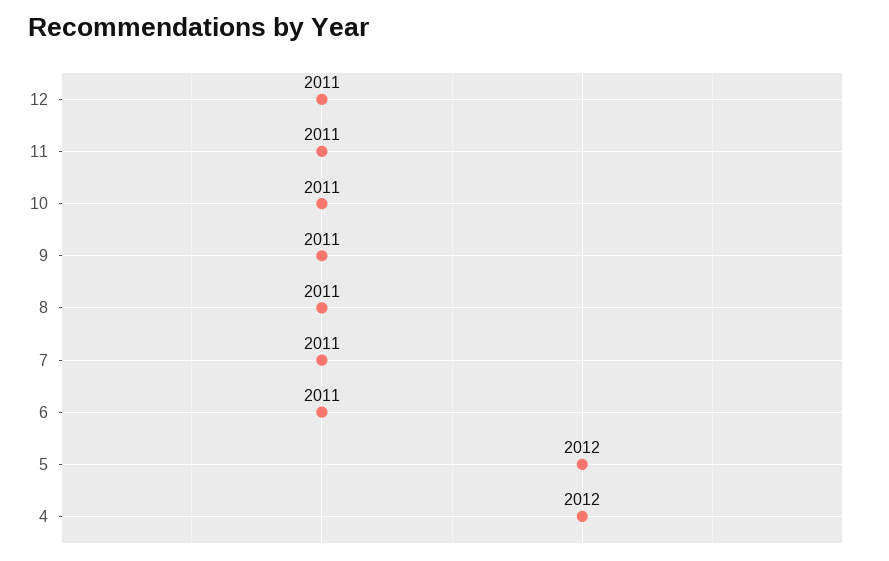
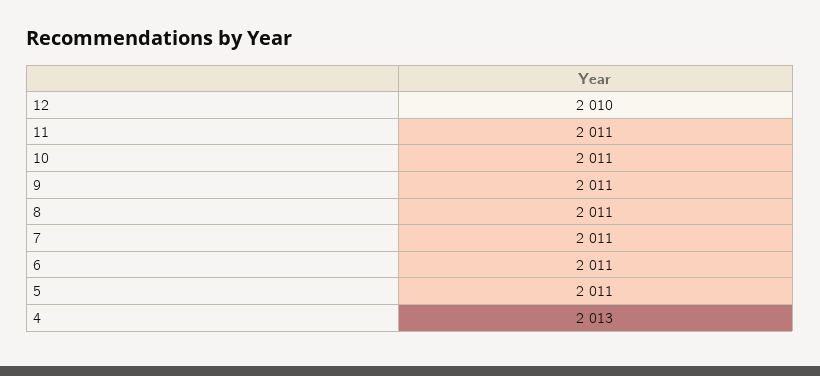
  {
-   "12": 2011,
+   "12": 2010,
    "11": 2011,
    "10": 2011,
    "9": 2011,
    "8": 2011,
    "7": 2011,
    "6": 2011,
-   "5": 2012,
+   "5": 2011,
-   "4": 2012
+   "4": 2013
  }

